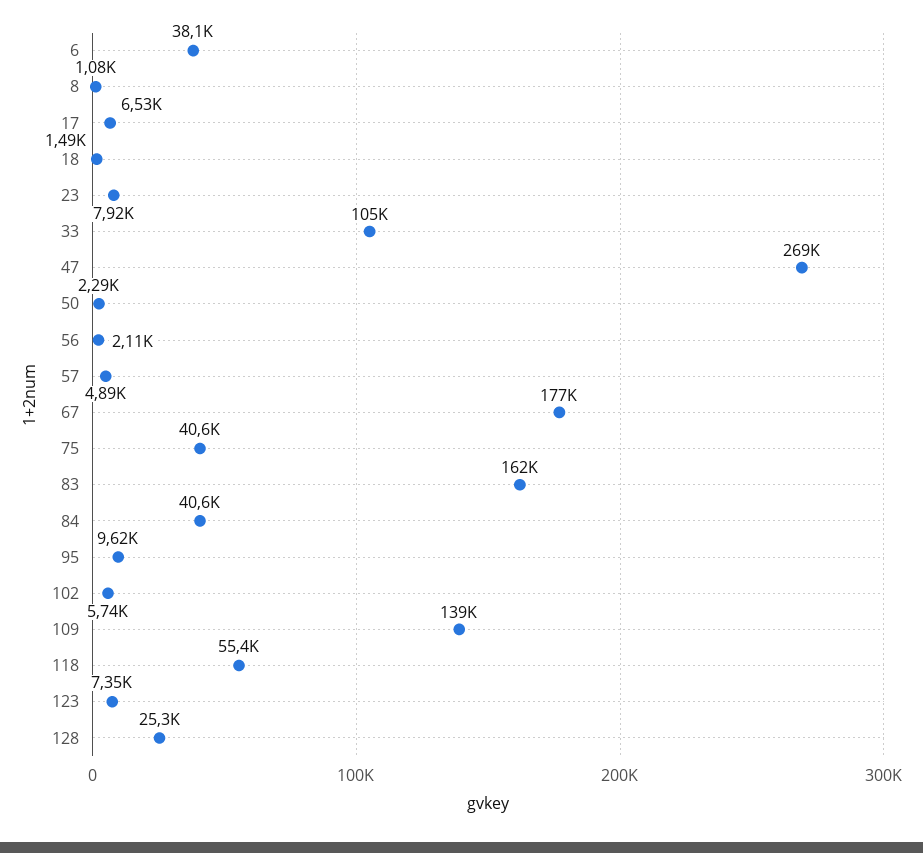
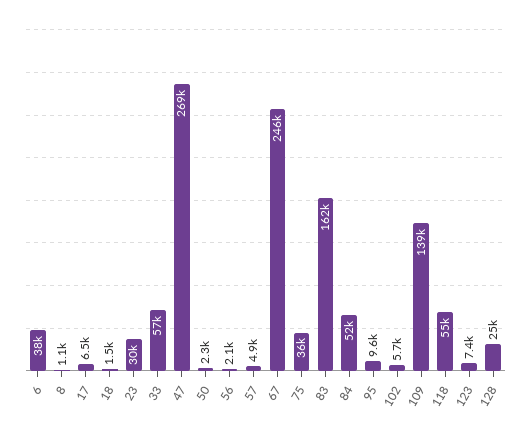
  {
    "6": 38100,
    "8": 1080,
    "17": 6530,
    "18": 1490,
-   "23": 7920,
+   "23": 30000,
-   "33": 105000,
+   "33": 57000,
    "47": 269000,
    "50": 2290,
    "56": 2110,
    "57": 4890,
-   "67": 177000,
+   "67": 246000,
-   "75": 40600,
+   "75": 36000,
    "83": 162000,
-   "84": 40600,
+   "84": 52000,
    "95": 9620,
    "102": 5740,
    "109": 139000,
    "118": 55400,
    "123": 7350,
    "128": 25300
  }

